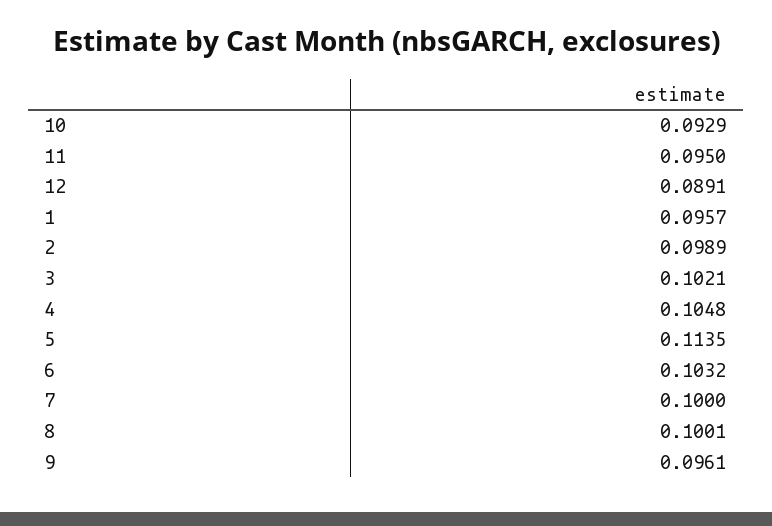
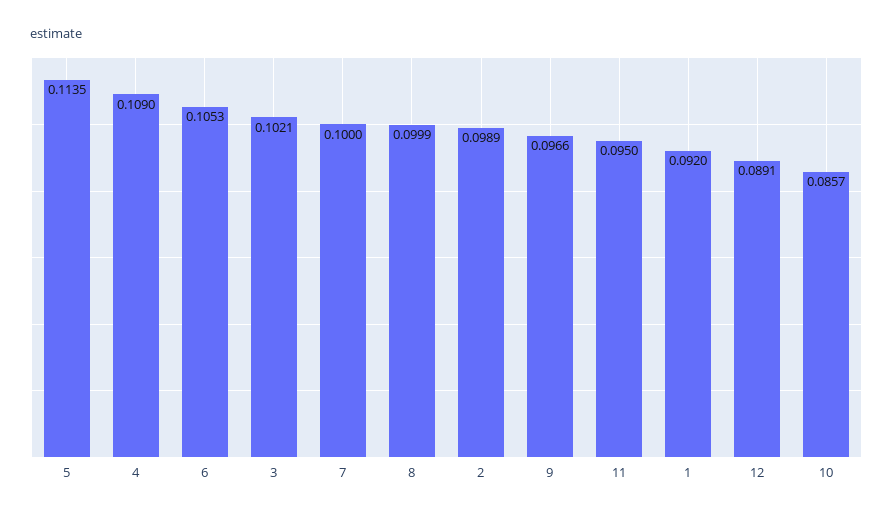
  {
-   "10": 0.0929,
+   "10": 0.0857,
    "11": 0.095,
    "12": 0.0891,
-   "1": 0.0957,
+   "1": 0.092,
    "2": 0.0989,
    "3": 0.1021,
-   "4": 0.1048,
+   "4": 0.109,
    "5": 0.1135,
-   "6": 0.1032,
+   "6": 0.1053,
    "7": 0.1,
-   "8": 0.1001,
+   "8": 0.0999,
-   "9": 0.0961
+   "9": 0.0966
  }

